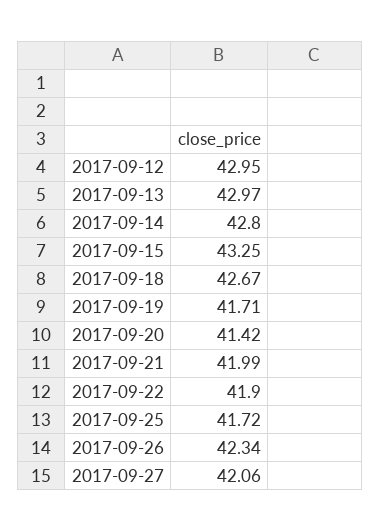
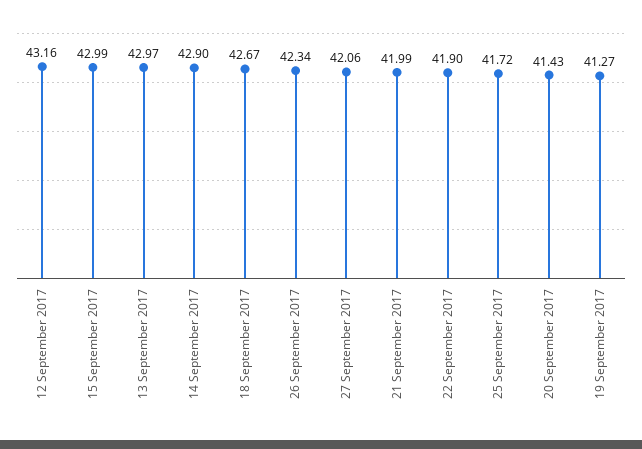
  {
-   "2017-09-12": 42.95,
+   "2017-09-12": 43.16,
    "2017-09-13": 42.97,
-   "2017-09-14": 42.8,
+   "2017-09-14": 42.9,
-   "2017-09-15": 43.25,
+   "2017-09-15": 42.99,
    "2017-09-18": 42.67,
-   "2017-09-19": 41.71,
+   "2017-09-19": 41.27,
-   "2017-09-20": 41.42,
+   "2017-09-20": 41.43,
    "2017-09-21": 41.99,
    "2017-09-22": 41.9,
    "2017-09-25": 41.72,
    "2017-09-26": 42.34,
    "2017-09-27": 42.06
  }

